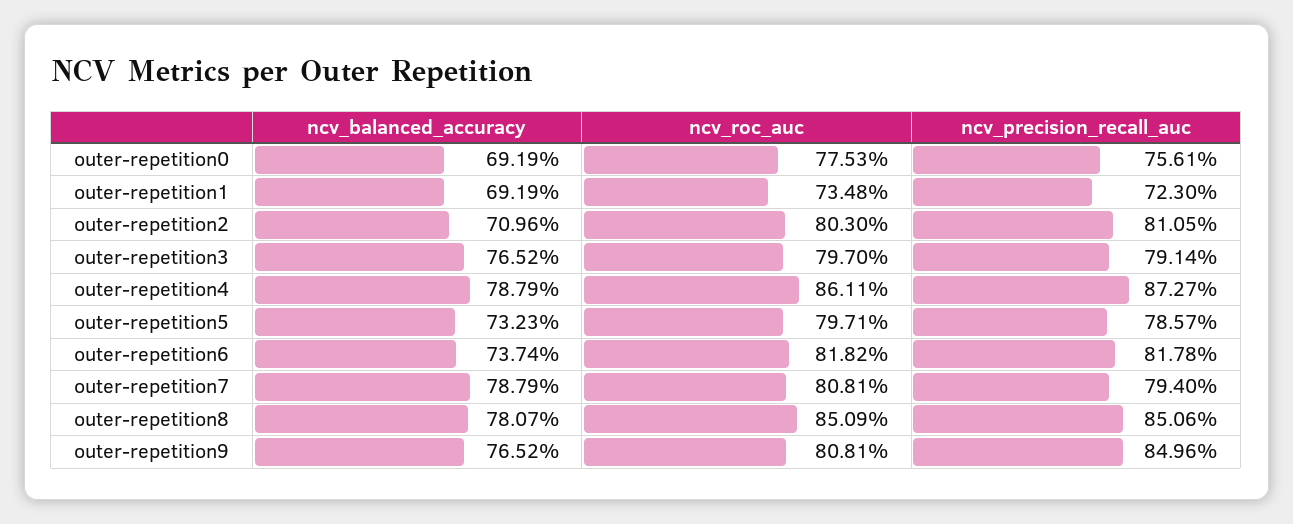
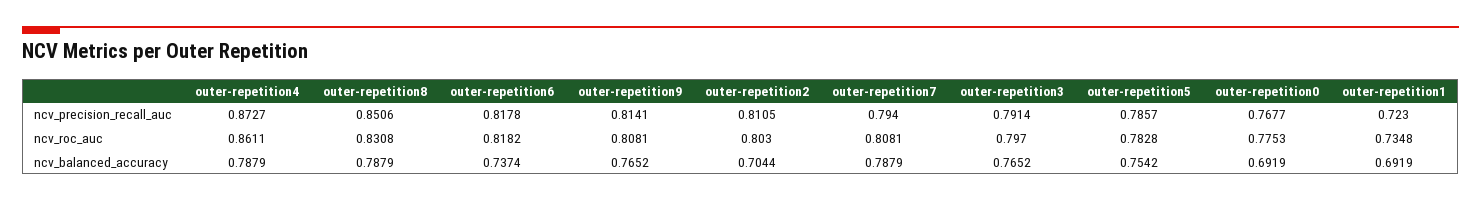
  {
    "ncv_balanced_accuracy": {
      "outer-repetition0": 0.6919,
      "outer-repetition1": 0.6919,
-     "outer-repetition2": 0.7096,
+     "outer-repetition2": 0.7044,
      "outer-repetition3": 0.7652,
      "outer-repetition4": 0.7879,
-     "outer-repetition5": 0.7323,
+     "outer-repetition5": 0.7542,
      "outer-repetition6": 0.7374,
      "outer-repetition7": 0.7879,
-     "outer-repetition8": 0.7807,
+     "outer-repetition8": 0.7879,
      "outer-repetition9": 0.7652
    },
    "ncv_roc_auc": {
      "outer-repetition0": 0.7753,
      "outer-repetition1": 0.7348,
      "outer-repetition2": 0.803,
      "outer-repetition3": 0.797,
      "outer-repetition4": 0.8611,
-     "outer-repetition5": 0.7971,
+     "outer-repetition5": 0.7828,
      "outer-repetition6": 0.8182,
      "outer-repetition7": 0.8081,
-     "outer-repetition8": 0.8509,
+     "outer-repetition8": 0.8308,
      "outer-repetition9": 0.8081
    },
    "ncv_precision_recall_auc": {
-     "outer-repetition0": 0.7561,
+     "outer-repetition0": 0.7677,
      "outer-repetition1": 0.723,
      "outer-repetition2": 0.8105,
      "outer-repetition3": 0.7914,
      "outer-repetition4": 0.8727,
      "outer-repetition5": 0.7857,
      "outer-repetition6": 0.8178,
      "outer-repetition7": 0.794,
      "outer-repetition8": 0.8506,
-     "outer-repetition9": 0.8496
+     "outer-repetition9": 0.8141
    }
  }

